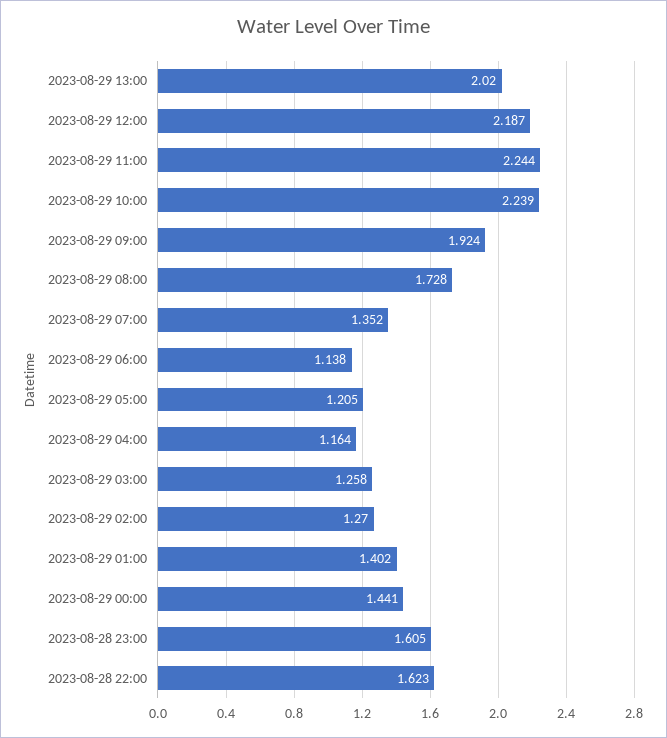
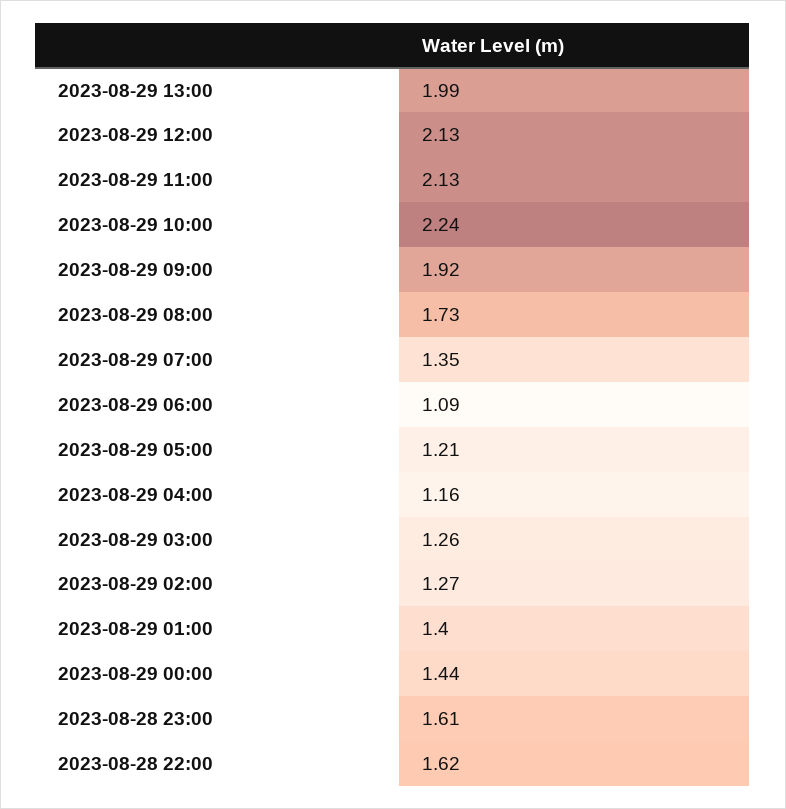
  {
-   "2023-08-29 13:00": 2.02,
+   "2023-08-29 13:00": 1.99,
-   "2023-08-29 12:00": 2.187,
+   "2023-08-29 12:00": 2.13,
-   "2023-08-29 11:00": 2.244,
+   "2023-08-29 11:00": 2.13,
    "2023-08-29 10:00": 2.239,
    "2023-08-29 09:00": 1.924,
    "2023-08-29 08:00": 1.728,
    "2023-08-29 07:00": 1.352,
-   "2023-08-29 06:00": 1.138,
+   "2023-08-29 06:00": 1.09,
    "2023-08-29 05:00": 1.205,
    "2023-08-29 04:00": 1.164,
    "2023-08-29 03:00": 1.258,
    "2023-08-29 02:00": 1.27,
    "2023-08-29 01:00": 1.402,
    "2023-08-29 00:00": 1.441,
    "2023-08-28 23:00": 1.605,
    "2023-08-28 22:00": 1.623
  }

